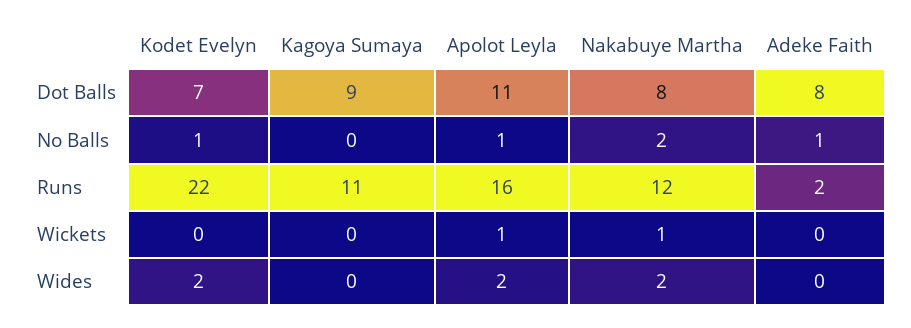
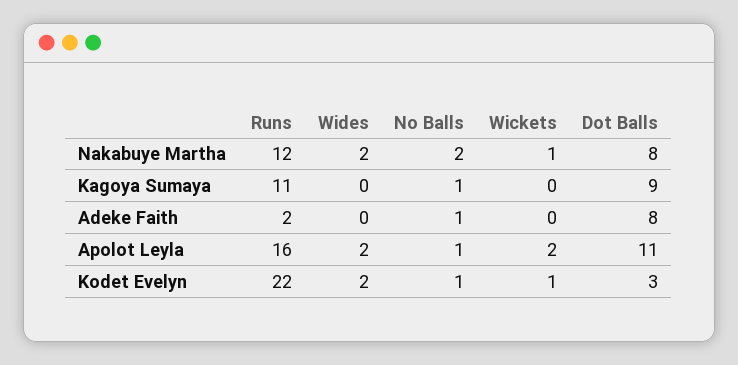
  {
    "Kodet Evelyn": {
-     "Dot Balls": 7,
+     "Dot Balls": 3,
      "No Balls": 1,
      "Runs": 22,
-     "Wickets": 0,
+     "Wickets": 1,
      "Wides": 2
    },
    "Kagoya Sumaya": {
      "Dot Balls": 9,
-     "No Balls": 0,
+     "No Balls": 1,
      "Runs": 11,
      "Wickets": 0,
      "Wides": 0
    },
    "Apolot Leyla": {
      "Dot Balls": 11,
      "No Balls": 1,
      "Runs": 16,
-     "Wickets": 1,
+     "Wickets": 2,
      "Wides": 2
    },
    "Nakabuye Martha": {
      "Dot Balls": 8,
      "No Balls": 2,
      "Runs": 12,
      "Wickets": 1,
      "Wides": 2
    },
    "Adeke Faith": {
      "Dot Balls": 8,
      "No Balls": 1,
      "Runs": 2,
      "Wickets": 0,
      "Wides": 0
    }
  }

